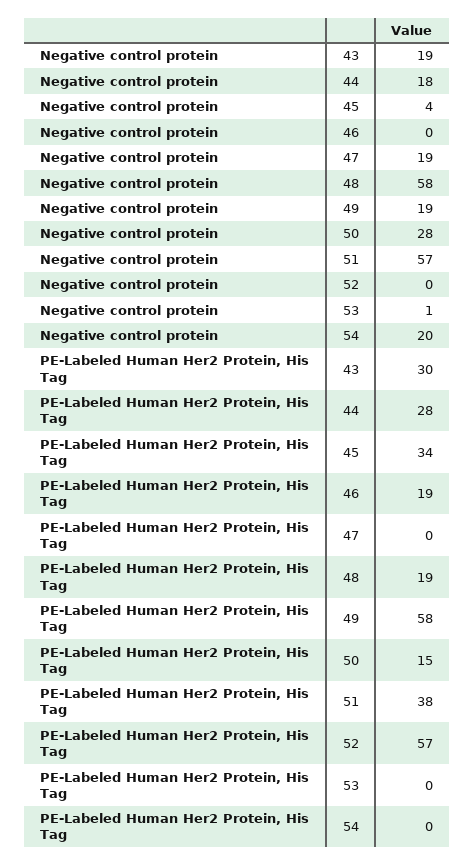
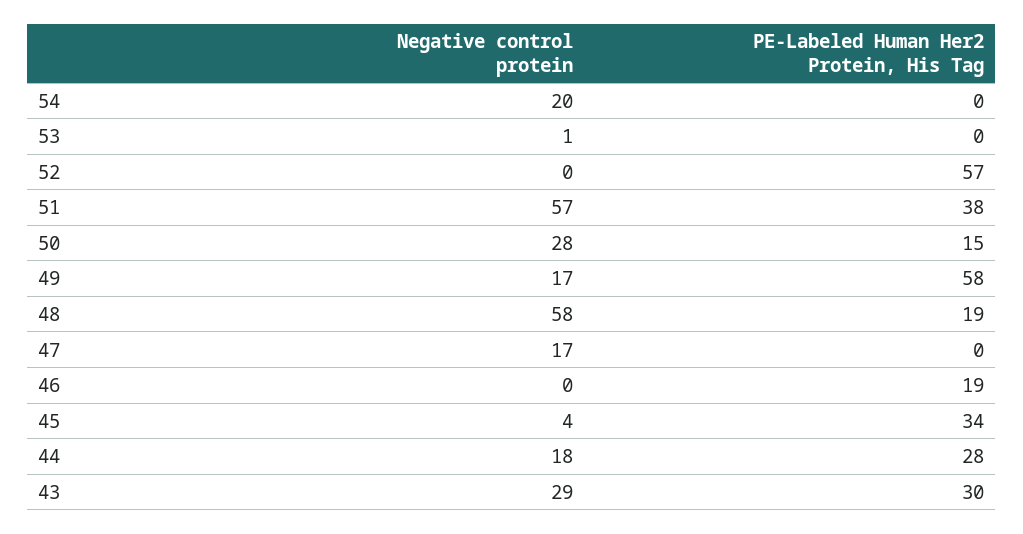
  {
    "Negative control protein": {
-     "43": 19,
+     "43": 29,
      "44": 18,
      "45": 4,
      "46": 0,
-     "47": 19,
+     "47": 17,
      "48": 58,
-     "49": 19,
+     "49": 17,
      "50": 28,
      "51": 57,
      "52": 0,
      "53": 1,
      "54": 20
    },
    "PE-Labeled Human Her2 Protein, His Tag": {
      "43": 30,
      "44": 28,
      "45": 34,
      "46": 19,
      "47": 0,
      "48": 19,
      "49": 58,
      "50": 15,
      "51": 38,
      "52": 57,
      "53": 0,
      "54": 0
    }
  }

